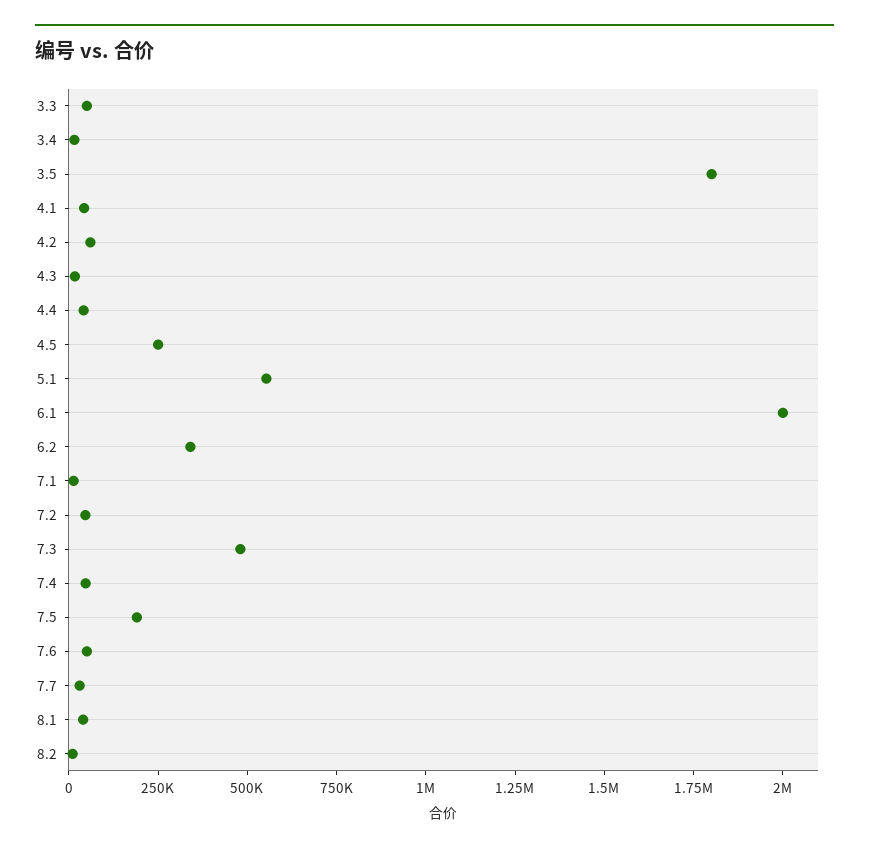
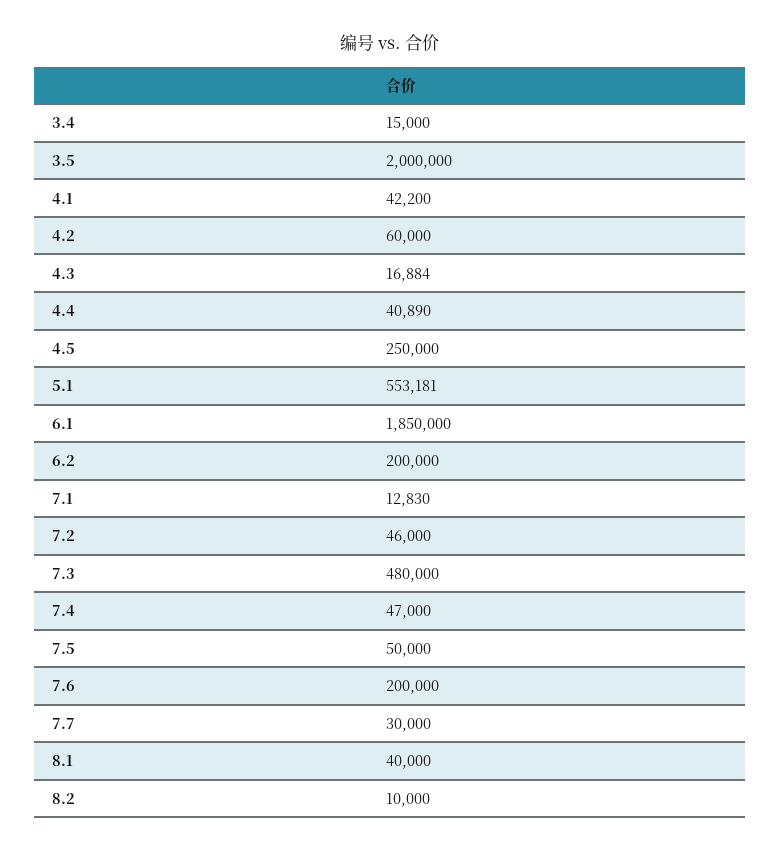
  {
-   "3.3": 50000,
    "3.4": 15000,
-   "3.5": 1800000,
+   "3.5": 2000000,
    "4.1": 42200,
    "4.2": 60000,
    "4.3": 16884,
    "4.4": 40890,
    "4.5": 250000,
    "5.1": 553181,
-   "6.1": 2000000,
+   "6.1": 1850000,
-   "6.2": 350000,
+   "6.2": 200000,
    "7.1": 12830,
    "7.2": 46000,
    "7.3": 480000,
    "7.4": 47000,
-   "7.5": 200000,
+   "7.5": 50000,
-   "7.6": 50000,
+   "7.6": 200000,
    "7.7": 30000,
    "8.1": 40000,
    "8.2": 10000
  }

